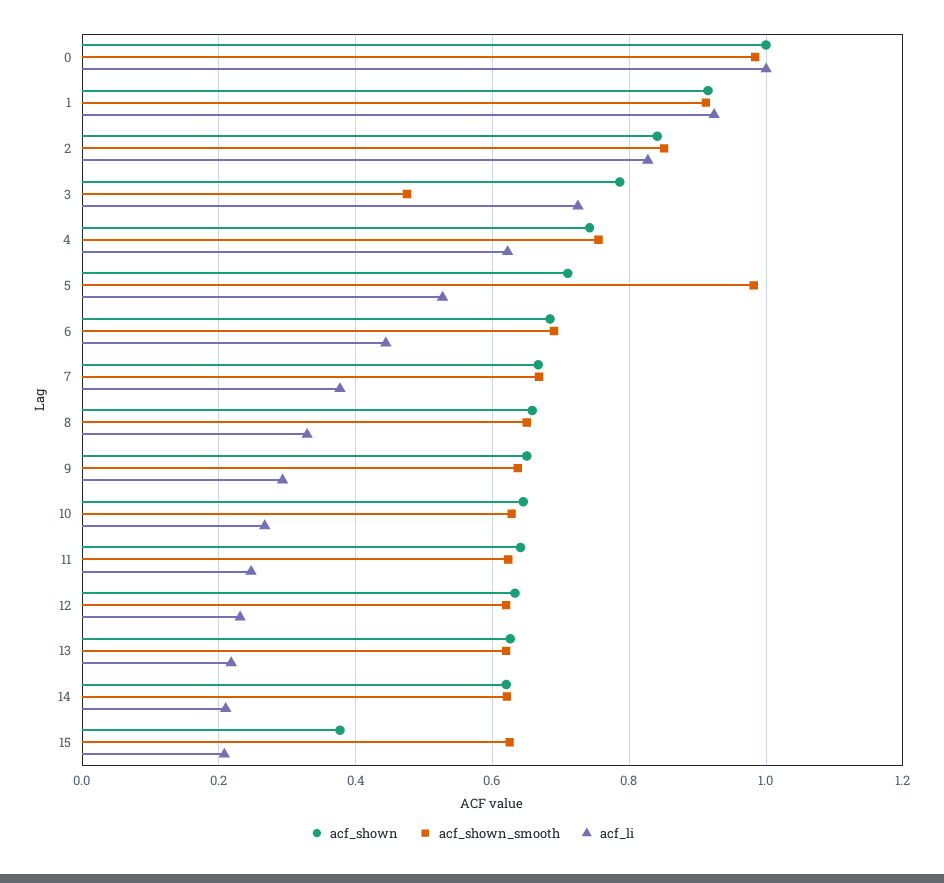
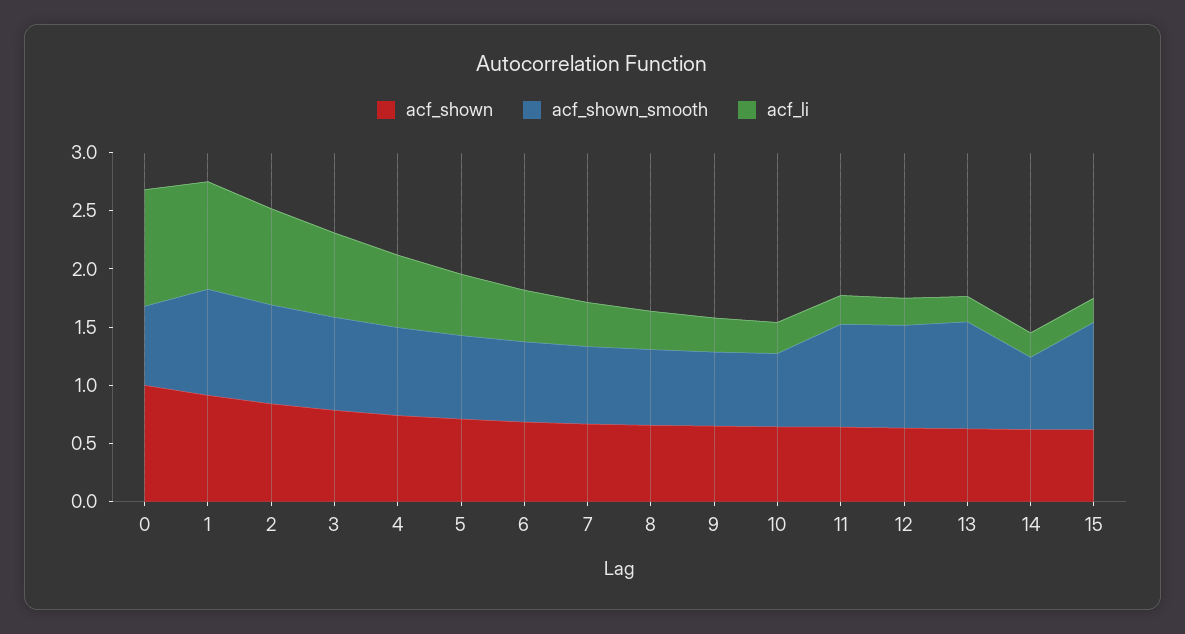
  {
    "acf_shown": {
      "0": 1,
      "1": 0.92,
      "2": 0.84,
      "3": 0.78,
      "4": 0.74,
      "5": 0.72,
      "6": 0.68,
      "7": 0.66,
      "8": 0.66,
      "9": 0.66,
      "10": 0.64,
      "11": 0.64,
      "12": 0.64,
      "13": 0.62,
      "14": 0.62,
-     "15": 0.38
+     "15": 0.6
    },
    "acf_shown_smooth": {
-     "0": 0.98,
+     "0": 0.7,
      "1": 0.92,
      "2": 0.86,
-     "3": 0.48,
+     "3": 0.8,
      "4": 0.76,
-     "5": 0.98,
+     "5": 0.7,
      "6": 0.7,
      "7": 0.66,
      "8": 0.66,
      "9": 0.64,
      "10": 0.62,
-     "11": 0.62,
+     "11": 0.9,
-     "12": 0.62,
+     "12": 0.9,
-     "13": 0.62,
+     "13": 0.9,
      "14": 0.62,
-     "15": 0.62
+     "15": 0.9
    },
    "acf_li": {
      "0": 1,
      "1": 0.92,
      "2": 0.82,
      "3": 0.72,
      "4": 0.62,
      "5": 0.52,
      "6": 0.44,
      "7": 0.38,
      "8": 0.32,
      "9": 0.3,
      "10": 0.26,
      "11": 0.24,
      "12": 0.24,
      "13": 0.22,
      "14": 0.22,
      "15": 0.2
    }
  }

